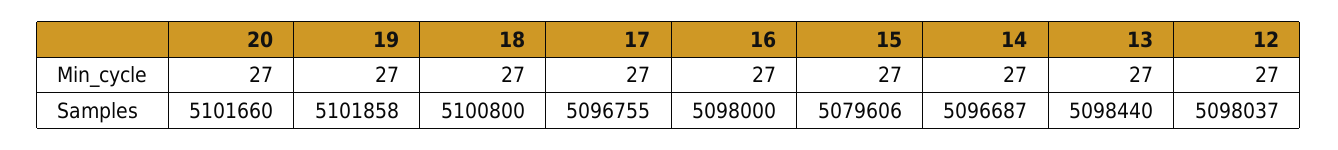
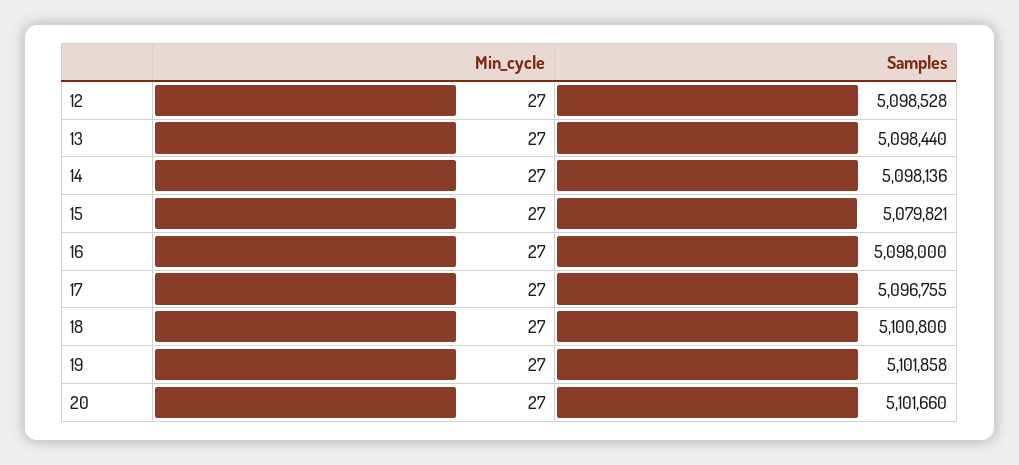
  {
    "20": {
      "Min_cycle": 27,
      "Samples": 5101660
    },
    "19": {
      "Min_cycle": 27,
      "Samples": 5101858
    },
    "18": {
      "Min_cycle": 27,
      "Samples": 5100800
    },
    "17": {
      "Min_cycle": 27,
      "Samples": 5096755
    },
    "16": {
      "Min_cycle": 27,
      "Samples": 5098000
    },
    "15": {
      "Min_cycle": 27,
-     "Samples": 5079606
+     "Samples": 5079821
    },
    "14": {
      "Min_cycle": 27,
-     "Samples": 5096687
+     "Samples": 5098136
    },
    "13": {
      "Min_cycle": 27,
      "Samples": 5098440
    },
    "12": {
      "Min_cycle": 27,
-     "Samples": 5098037
+     "Samples": 5098528
    }
  }

